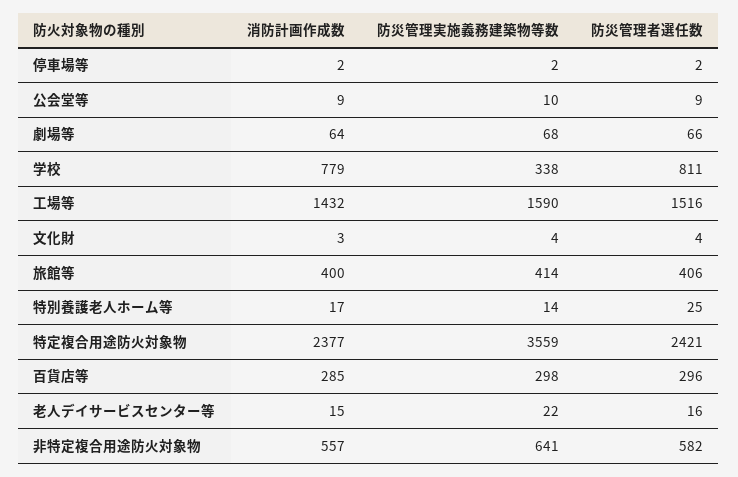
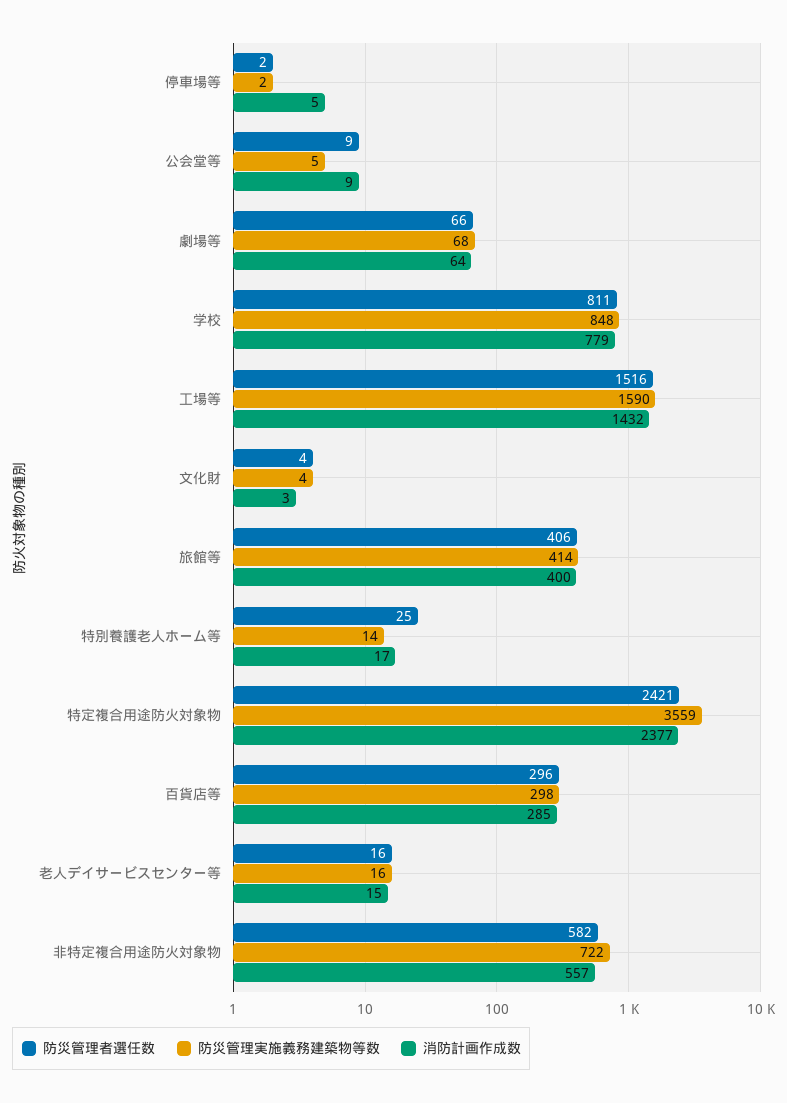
  {
    "消防計画作成数": {
-     "停車場等": 2,
+     "停車場等": 5,
      "公会堂等": 9,
      "劇場等": 64,
      "学校": 779,
      "工場等": 1432,
      "文化財": 3,
      "旅館等": 400,
      "特別養護老人ホーム等": 17,
      "特定複合用途防火対象物": 2377,
      "百貨店等": 285,
      "老人デイサービスセンター等": 15,
      "非特定複合用途防火対象物": 557
    },
    "防災管理実施義務建築物等数": {
      "停車場等": 2,
-     "公会堂等": 10,
+     "公会堂等": 5,
      "劇場等": 68,
-     "学校": 338,
+     "学校": 848,
      "工場等": 1590,
      "文化財": 4,
      "旅館等": 414,
      "特別養護老人ホーム等": 14,
      "特定複合用途防火対象物": 3559,
      "百貨店等": 298,
-     "老人デイサービスセンター等": 22,
+     "老人デイサービスセンター等": 16,
-     "非特定複合用途防火対象物": 641
+     "非特定複合用途防火対象物": 722
    },
    "防災管理者選任数": {
      "停車場等": 2,
      "公会堂等": 9,
      "劇場等": 66,
      "学校": 811,
      "工場等": 1516,
      "文化財": 4,
      "旅館等": 406,
      "特別養護老人ホーム等": 25,
      "特定複合用途防火対象物": 2421,
      "百貨店等": 296,
      "老人デイサービスセンター等": 16,
      "非特定複合用途防火対象物": 582
    }
  }

